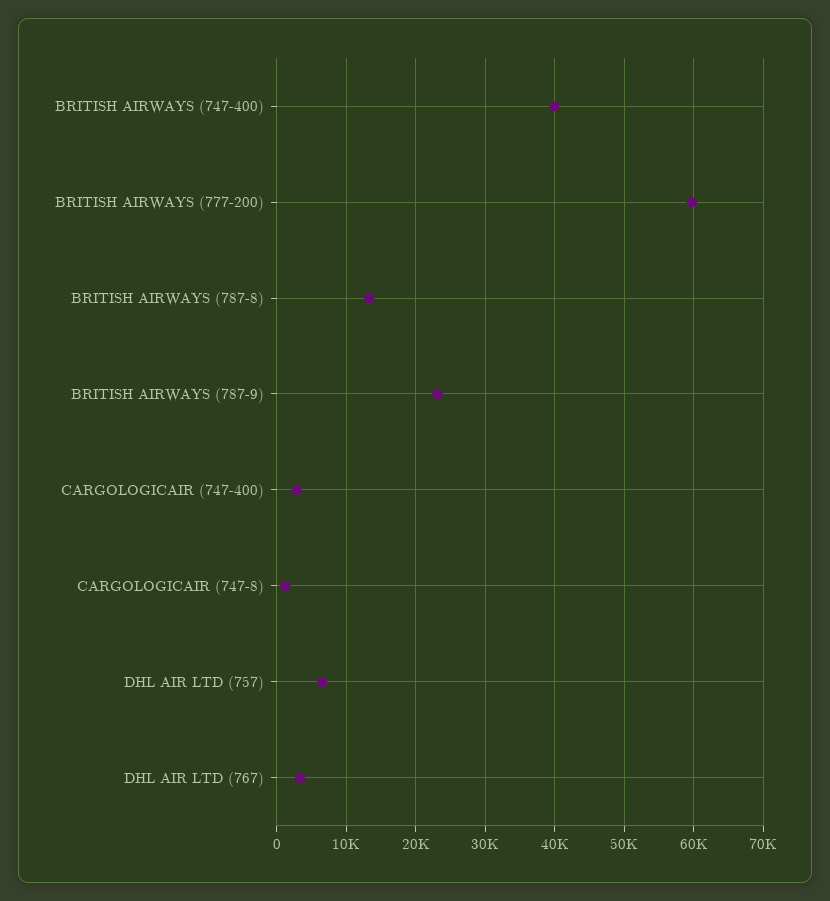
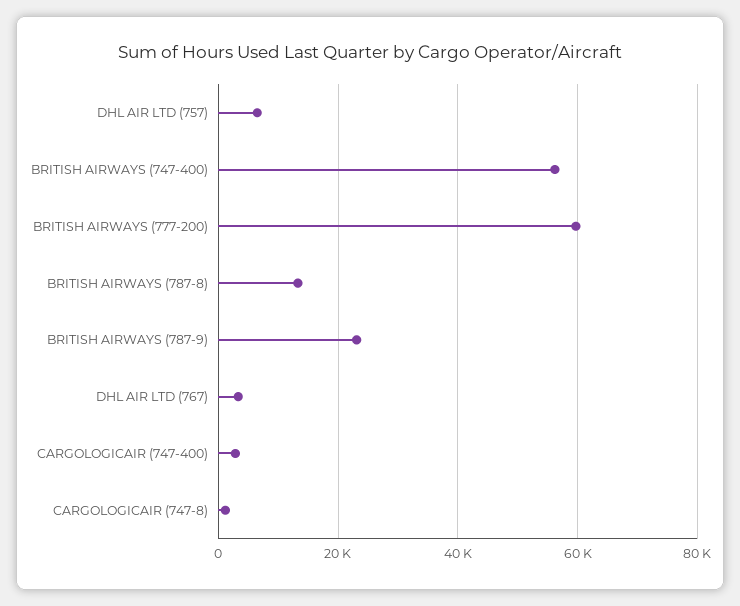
  {
-   "BRITISH AIRWAYS (747-400)": 40000,
+   "BRITISH AIRWAYS (747-400)": 56000,
    "BRITISH AIRWAYS (777-200)": 60000,
    "BRITISH AIRWAYS (787-8)": 13000,
    "BRITISH AIRWAYS (787-9)": 23000,
    "CARGOLOGICAIR (747-400)": 3000,
    "CARGOLOGICAIR (747-8)": 1000,
    "DHL AIR LTD (757)": 7000,
    "DHL AIR LTD (767)": 3000
  }

